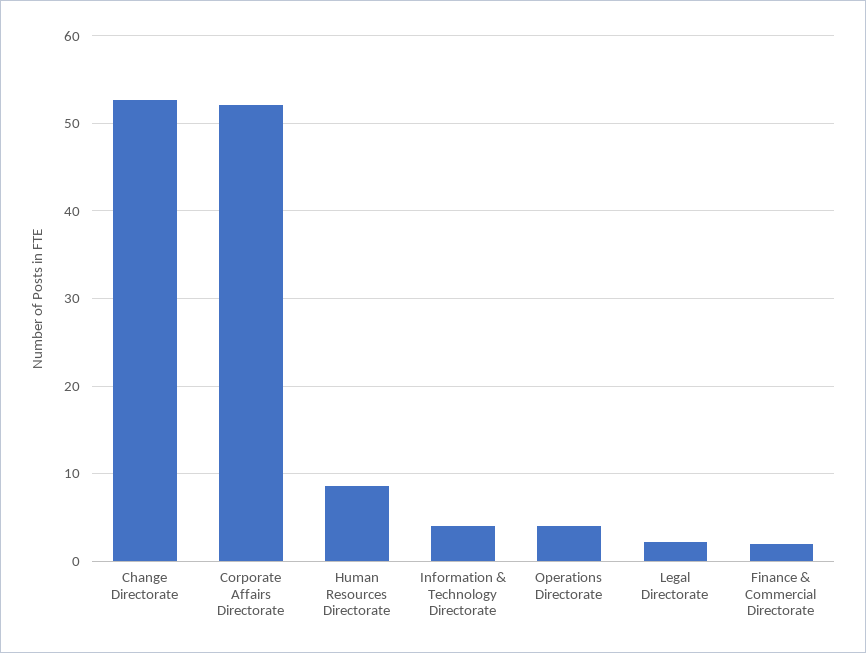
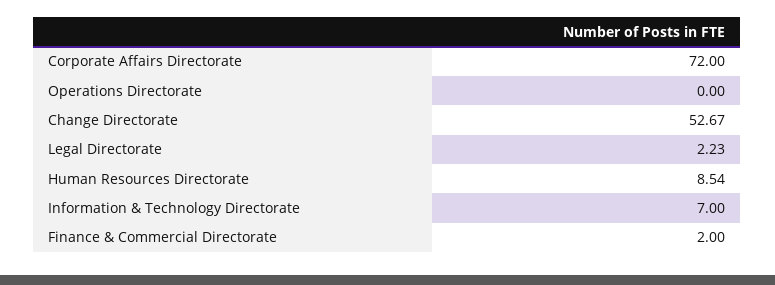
  {
    "Change Directorate": 52.67,
-   "Corporate Affairs Directorate": 52,
+   "Corporate Affairs Directorate": 72,
    "Human Resources Directorate": 8.54,
-   "Information & Technology Directorate": 4,
+   "Information & Technology Directorate": 7,
-   "Operations Directorate": 4,
+   "Operations Directorate": 0,
    "Legal Directorate": 2.23,
    "Finance & Commercial Directorate": 2
  }

